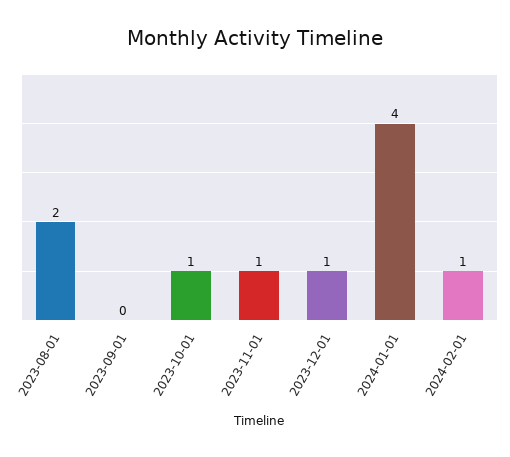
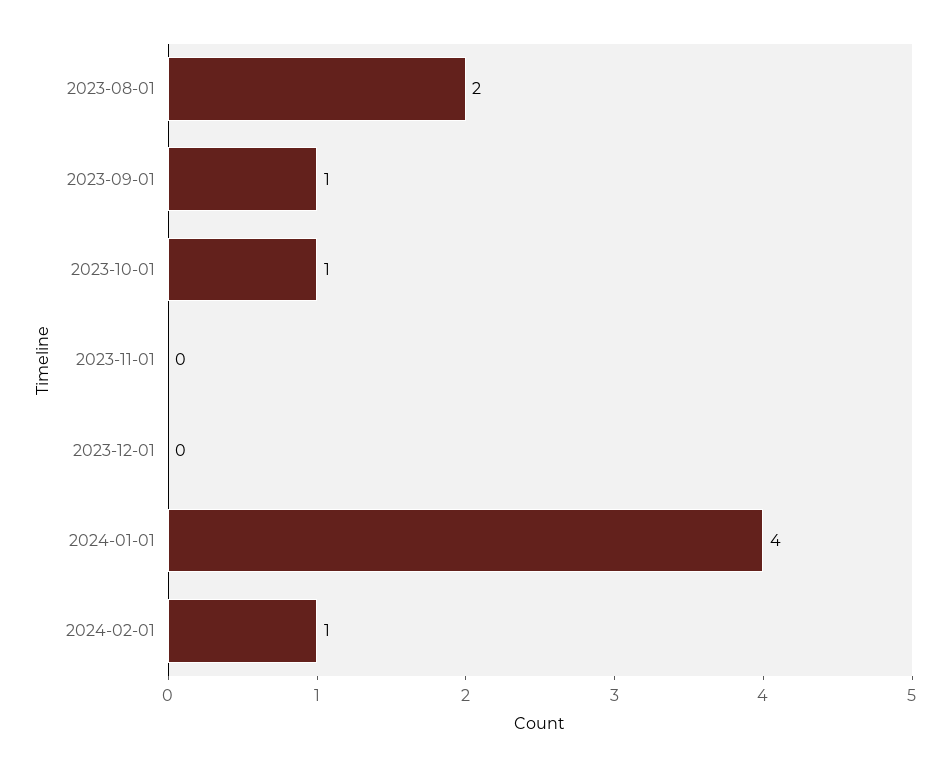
  {
    "2023-08-01": 2,
-   "2023-09-01": 0,
+   "2023-09-01": 1,
    "2023-10-01": 1,
-   "2023-11-01": 1,
+   "2023-11-01": 0,
-   "2023-12-01": 1,
+   "2023-12-01": 0,
    "2024-01-01": 4,
    "2024-02-01": 1
  }

